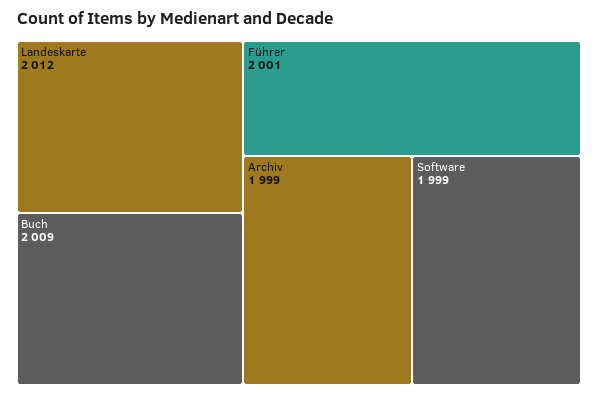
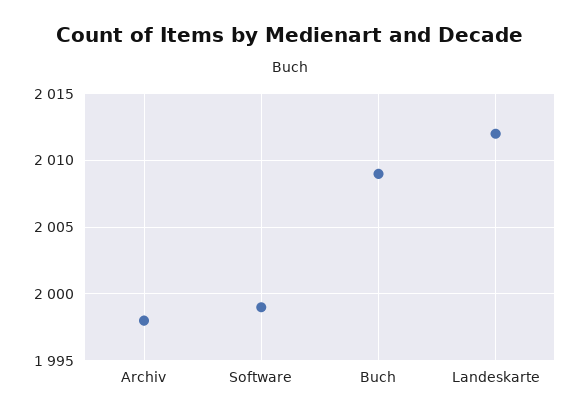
  {
    "Landeskarte": 2012,
    "Buch": 2009,
-   "Führer": 2001,
-   "Archiv": 1999,
+   "Archiv": 1998,
    "Software": 1999
  }

